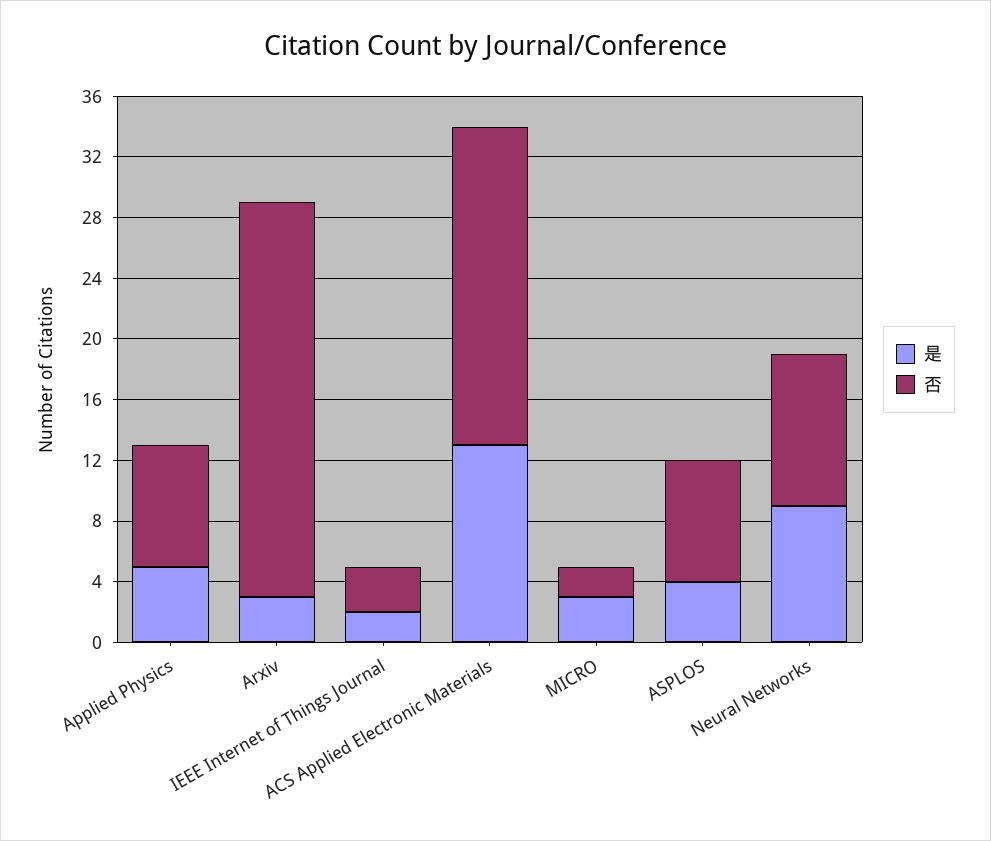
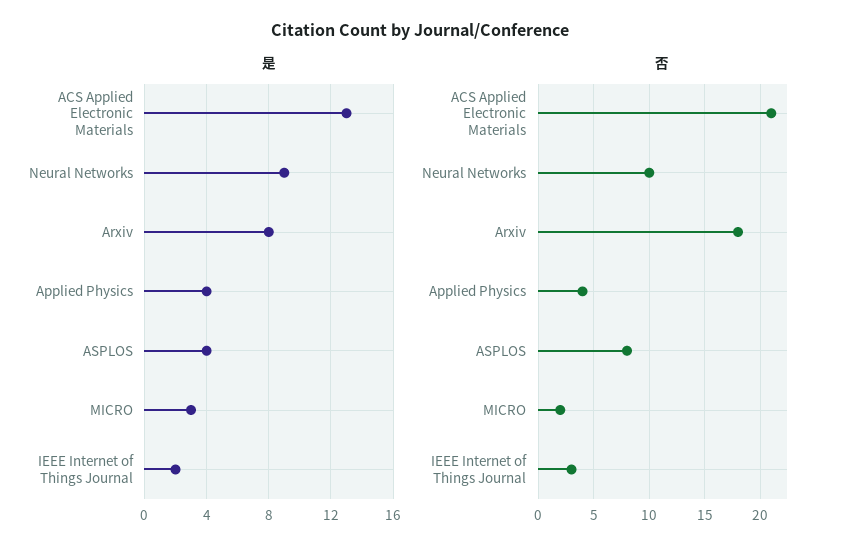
  {
    "是": {
-     "Applied Physics": 5,
+     "Applied Physics": 4,
-     "Arxiv": 3,
+     "Arxiv": 8,
      "IEEE Internet of Things Journal": 2,
      "ACS Applied Electronic Materials": 13,
      "MICRO": 3,
      "ASPLOS": 4,
      "Neural Networks": 9
    },
    "否": {
-     "Applied Physics": 8,
+     "Applied Physics": 4,
-     "Arxiv": 26,
+     "Arxiv": 18,
      "IEEE Internet of Things Journal": 3,
      "ACS Applied Electronic Materials": 21,
      "MICRO": 2,
      "ASPLOS": 8,
      "Neural Networks": 10
    }
  }

